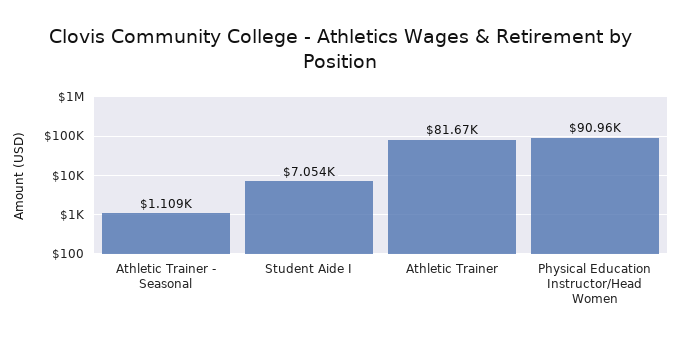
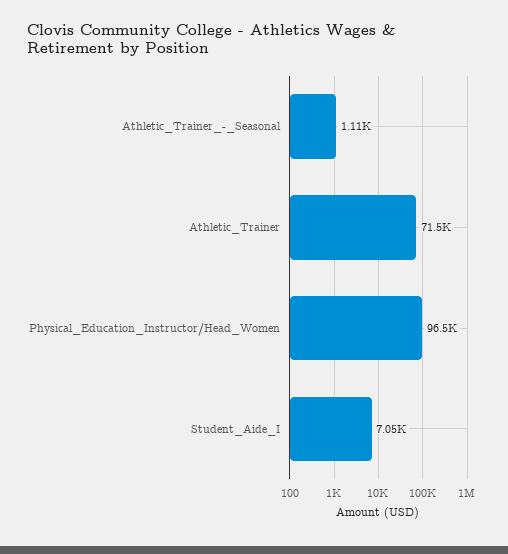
  {
    "Athletic Trainer - Seasonal": 1109,
    "Student Aide I": 7054,
-   "Athletic Trainer": 81670,
+   "Athletic Trainer": 71500,
-   "Physical Education Instructor/Head Women": 90960
+   "Physical Education Instructor/Head Women": 96500
  }

